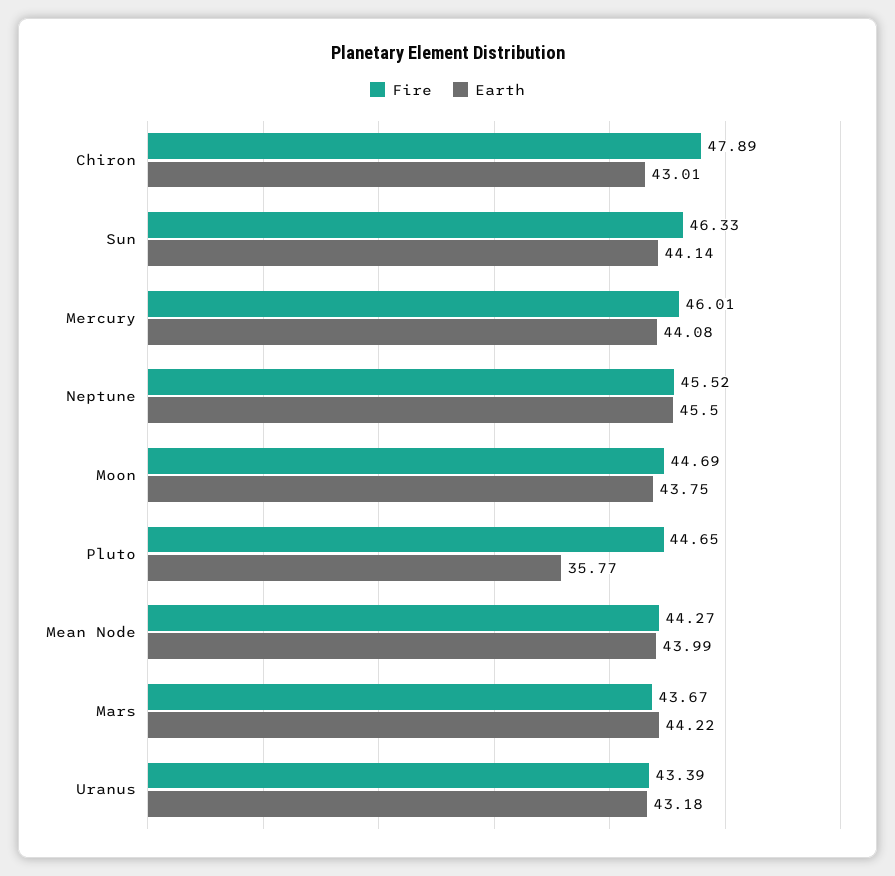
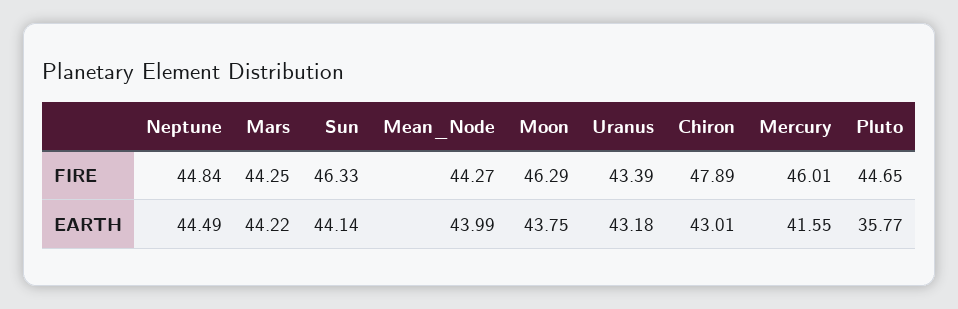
  {
    "Fire": {
      "Chiron": 47.89,
      "Sun": 46.33,
      "Mercury": 46.01,
-     "Neptune": 45.52,
+     "Neptune": 44.84,
-     "Moon": 44.69,
+     "Moon": 46.29,
      "Pluto": 44.65,
      "Mean Node": 44.27,
-     "Mars": 43.67,
+     "Mars": 44.25,
      "Uranus": 43.39
    },
    "Earth": {
      "Chiron": 43.01,
      "Sun": 44.14,
-     "Mercury": 44.08,
+     "Mercury": 41.55,
-     "Neptune": 45.5,
+     "Neptune": 44.49,
      "Moon": 43.75,
      "Pluto": 35.77,
      "Mean Node": 43.99,
      "Mars": 44.22,
      "Uranus": 43.18
    }
  }

